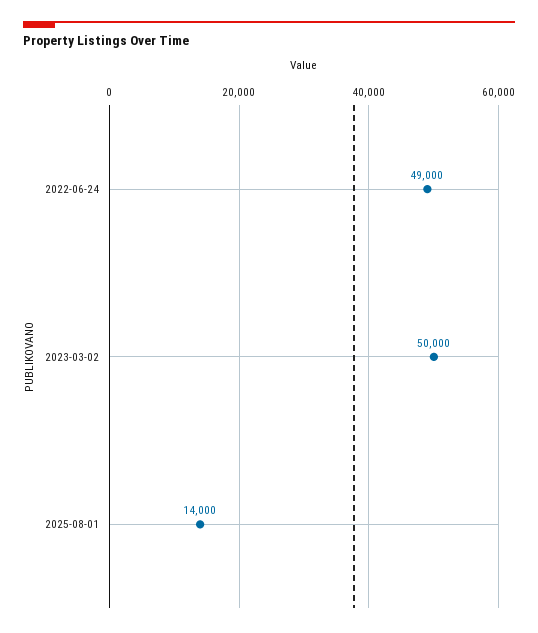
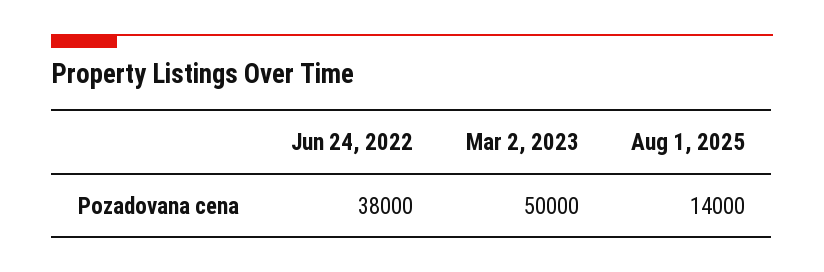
  {
-   "2022-06-24": 49000,
+   "2022-06-24": 38000,
    "2023-03-02": 50000,
    "2025-08-01": 14000
  }

